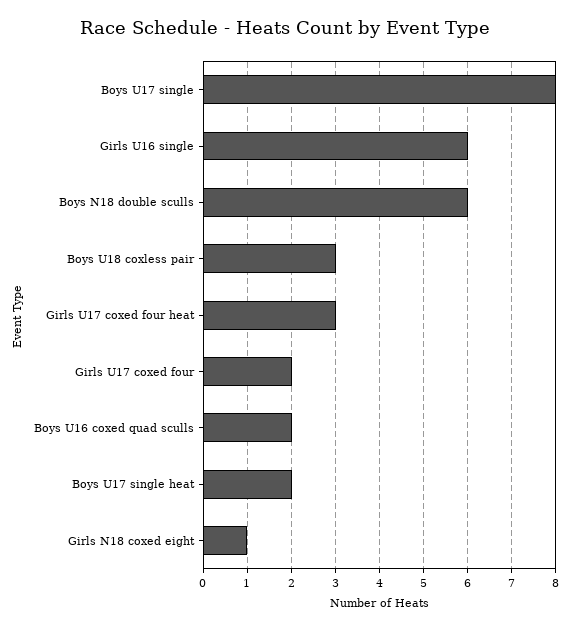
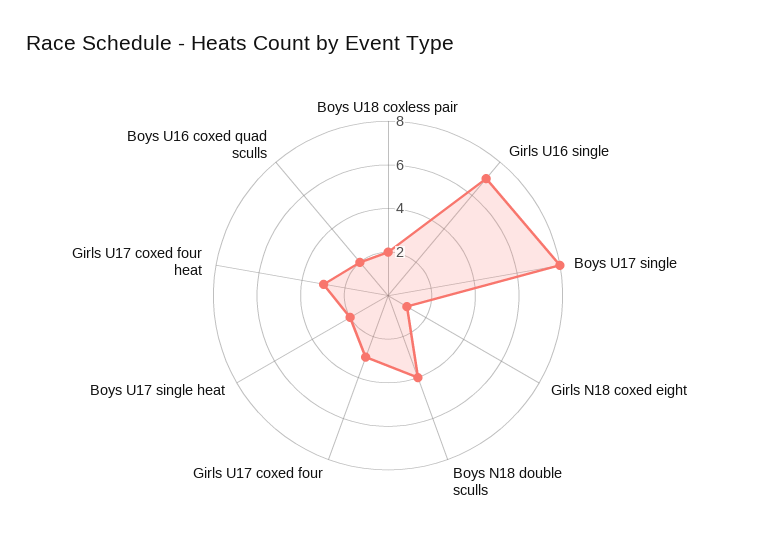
  {
    "Boys U17 single": 8,
-   "Girls U16 single": 6,
+   "Girls U16 single": 7,
-   "Boys N18 double sculls": 6,
+   "Boys N18 double sculls": 4,
-   "Boys U18 coxless pair": 3,
+   "Boys U18 coxless pair": 2,
    "Girls U17 coxed four heat": 3,
-   "Girls U17 coxed four": 2,
+   "Girls U17 coxed four": 3,
    "Boys U16 coxed quad sculls": 2,
    "Boys U17 single heat": 2,
    "Girls N18 coxed eight": 1
  }

